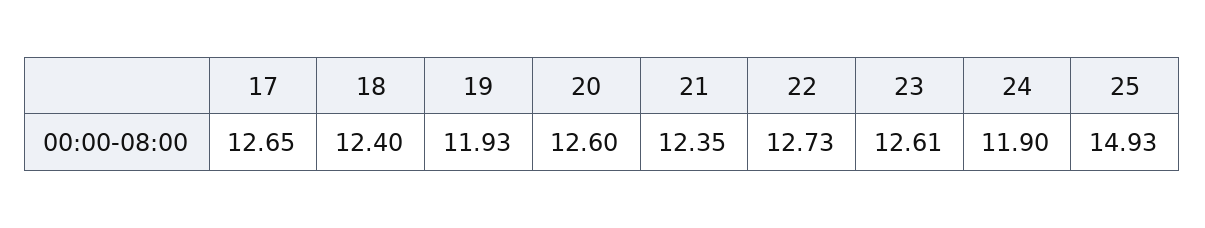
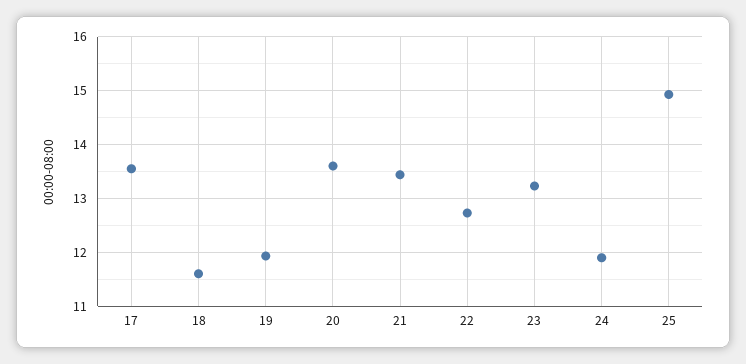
  {
-   "17": 12.65,
+   "17": 13.6,
-   "18": 12.4,
+   "18": 11.6,
    "19": 11.93,
-   "20": 12.6,
+   "20": 13.6,
-   "21": 12.35,
+   "21": 13.4,
    "22": 12.73,
-   "23": 12.61,
+   "23": 13.2,
    "24": 11.9,
    "25": 14.93
  }

